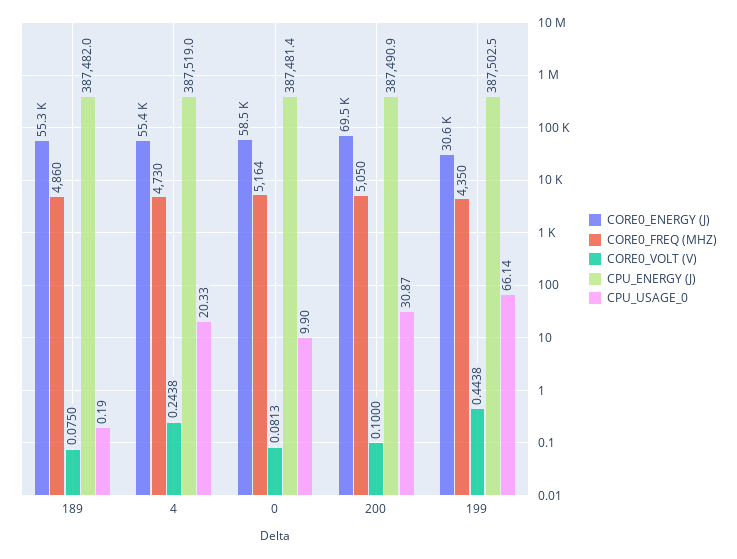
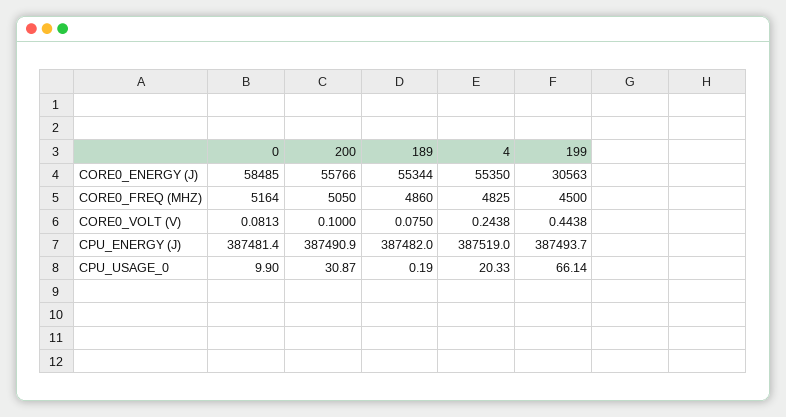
  {
    "CORE0_ENERGY (J)": {
      "189": 55344,
      "4": 55350,
      "0": 58485,
-     "200": 69500,
+     "200": 55766,
      "199": 30563
    },
    "CORE0_FREQ (MHZ)": {
      "189": 4860,
-     "4": 4730,
+     "4": 4825,
      "0": 5164,
      "200": 5050,
-     "199": 4350
+     "199": 4500
    },
    "CORE0_VOLT (V)": {
      "189": 0.075,
      "4": 0.2438,
      "0": 0.0813,
      "200": 0.1,
      "199": 0.4438
    },
    "CPU_ENERGY (J)": {
      "189": 387482,
      "4": 387519,
      "0": 387481.4,
      "200": 387490.9,
-     "199": 387502.5
+     "199": 387493.7
    },
    "CPU_USAGE_0": {
      "189": 0.19,
      "4": 20.33,
      "0": 9.9,
      "200": 30.87,
      "199": 66.14
    }
  }

